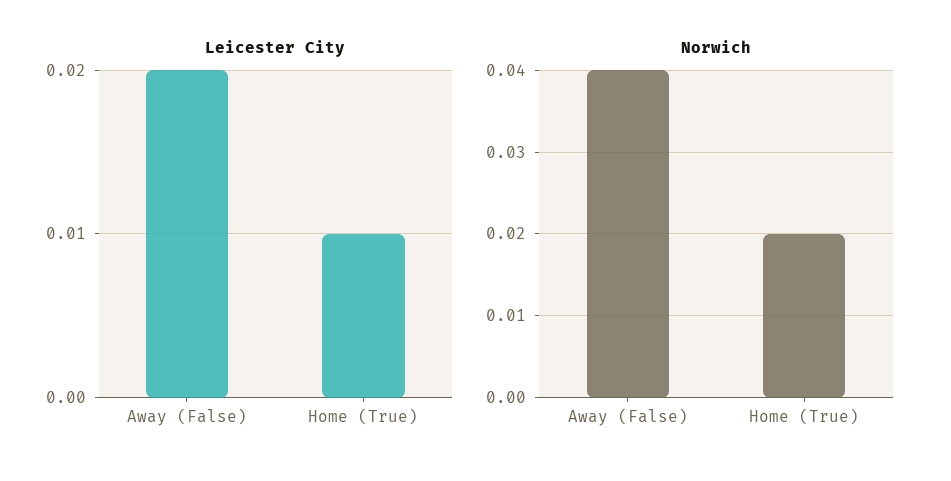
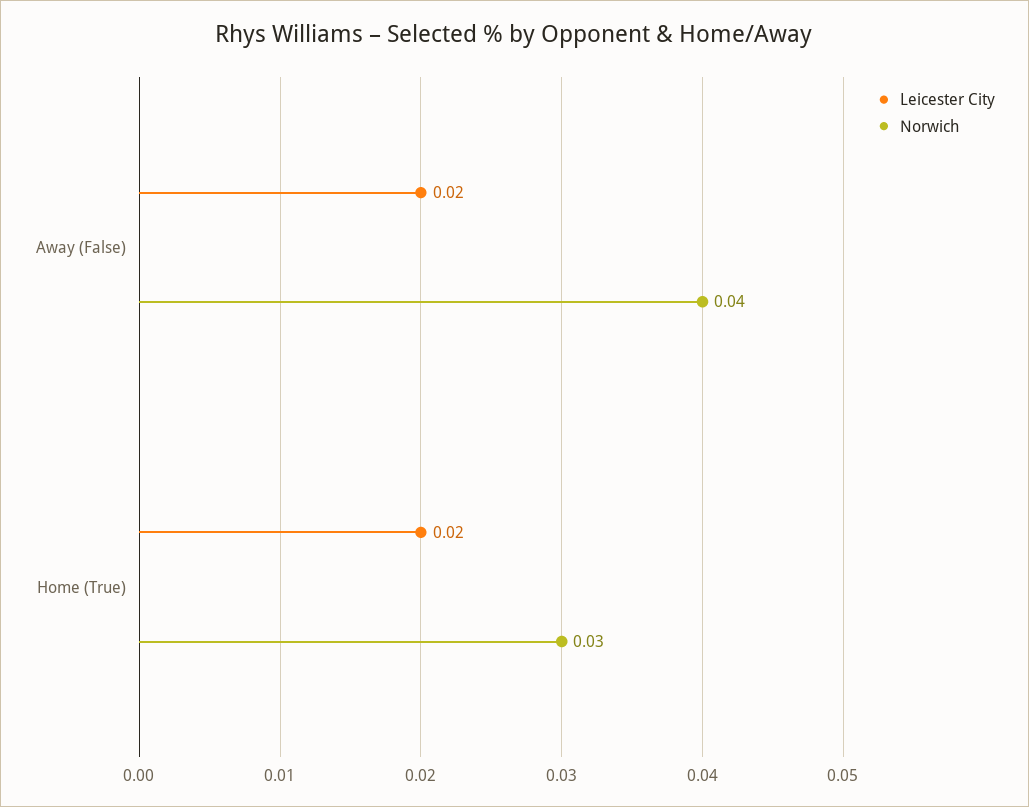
  {
    "Leicester City": {
      "Away (False)": 0.02,
-     "Home (True)": 0.01
+     "Home (True)": 0.02
    },
    "Norwich": {
      "Away (False)": 0.04,
-     "Home (True)": 0.02
+     "Home (True)": 0.03
    }
  }

